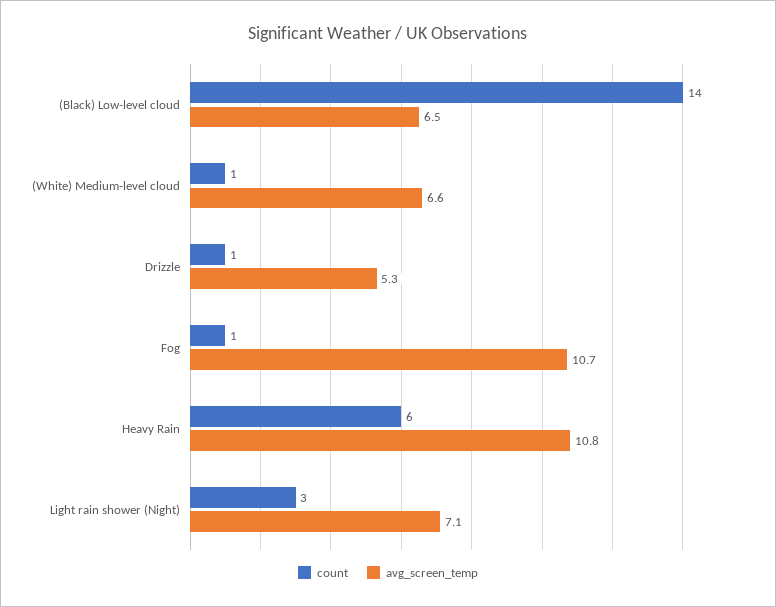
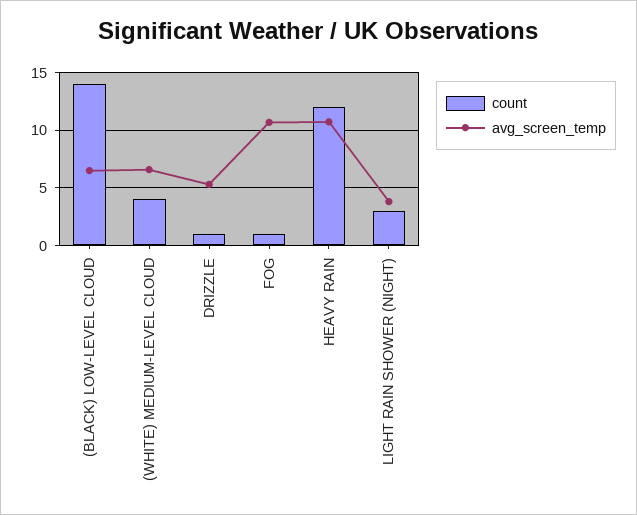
  {
    "count": {
      "(Black) Low-level cloud": 14,
-     "(White) Medium-level cloud": 1,
+     "(White) Medium-level cloud": 4,
      "Drizzle": 1,
      "Fog": 1,
-     "Heavy Rain": 6,
+     "Heavy Rain": 12,
      "Light rain shower (Night)": 3
    },
    "avg_screen_temp": {
      "(Black) Low-level cloud": 6.5,
      "(White) Medium-level cloud": 6.6,
      "Drizzle": 5.3,
      "Fog": 10.7,
      "Heavy Rain": 10.8,
-     "Light rain shower (Night)": 7.1
+     "Light rain shower (Night)": 4
    }
  }

